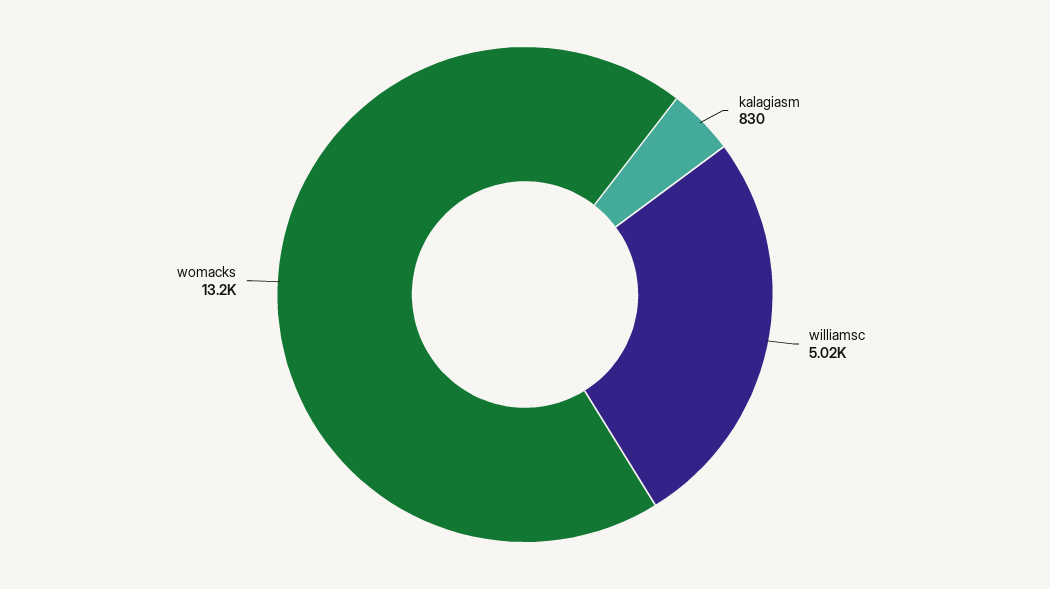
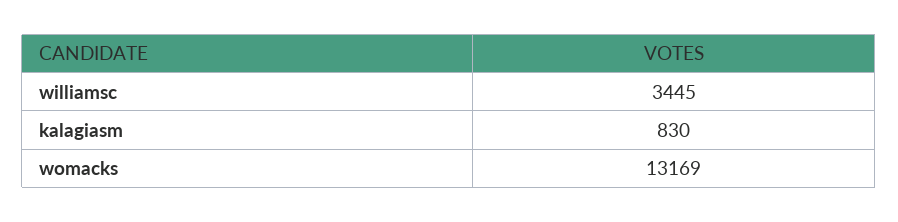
  {
    "kalagiasm": 830,
-   "williamsc": 5020,
+   "williamsc": 3445,
    "womacks": 13169
  }

